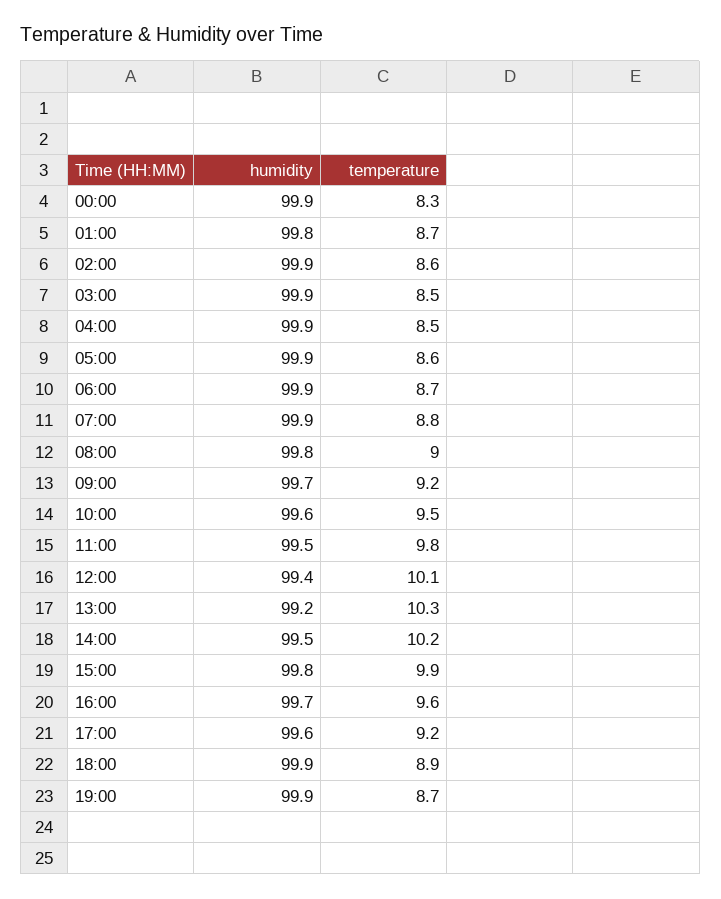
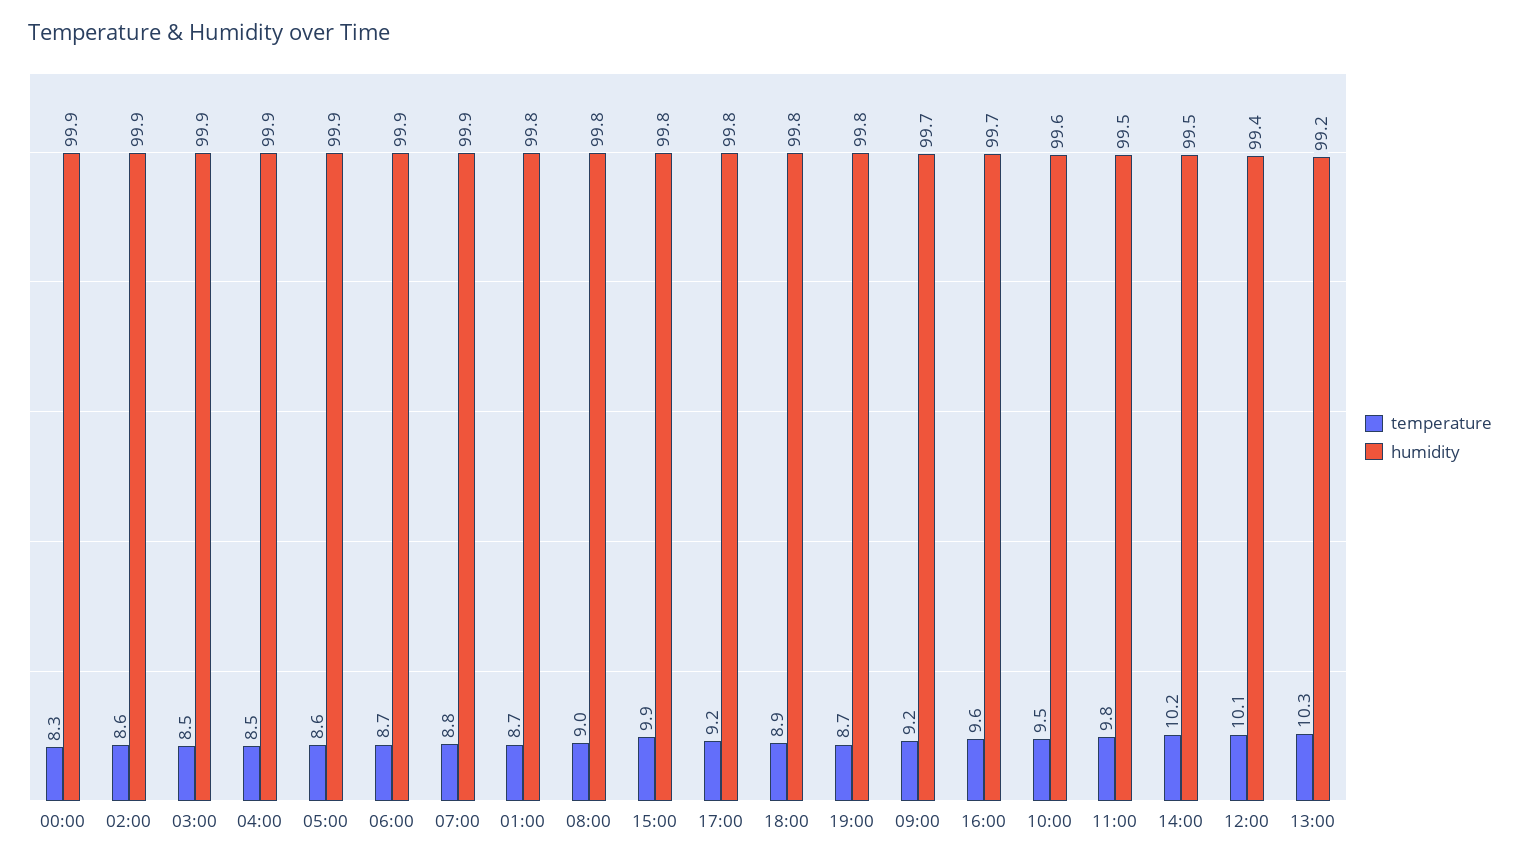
  {
    "humidity": {
      "00:00": 99.9,
      "01:00": 99.8,
      "02:00": 99.9,
      "03:00": 99.9,
      "04:00": 99.9,
      "05:00": 99.9,
      "06:00": 99.9,
      "07:00": 99.9,
      "08:00": 99.8,
      "09:00": 99.7,
      "10:00": 99.6,
      "11:00": 99.5,
      "12:00": 99.4,
      "13:00": 99.2,
      "14:00": 99.5,
      "15:00": 99.8,
      "16:00": 99.7,
-     "17:00": 99.6,
+     "17:00": 99.8,
-     "18:00": 99.9,
+     "18:00": 99.8,
-     "19:00": 99.9
+     "19:00": 99.8
    },
    "temperature": {
      "00:00": 8.3,
      "01:00": 8.7,
      "02:00": 8.6,
      "03:00": 8.5,
      "04:00": 8.5,
      "05:00": 8.6,
      "06:00": 8.7,
      "07:00": 8.8,
      "08:00": 9,
      "09:00": 9.2,
      "10:00": 9.5,
      "11:00": 9.8,
      "12:00": 10.1,
      "13:00": 10.3,
      "14:00": 10.2,
      "15:00": 9.9,
      "16:00": 9.6,
      "17:00": 9.2,
      "18:00": 8.9,
      "19:00": 8.7
    }
  }

